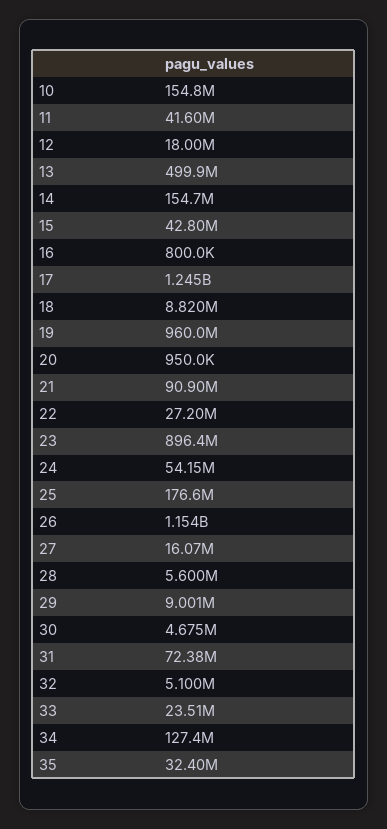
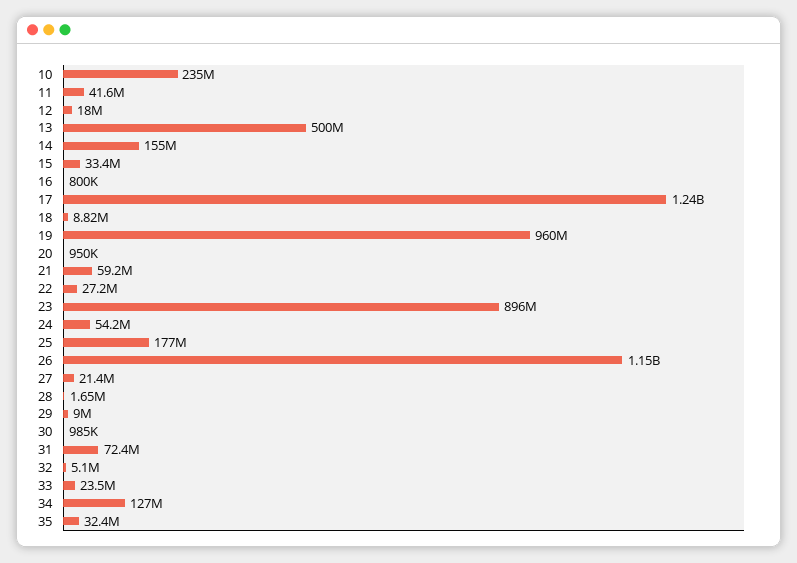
  {
-   "10": 154800000,
+   "10": 235000000,
    "11": 41600000,
    "12": 18000000,
    "13": 499900000,
    "14": 154700000,
-   "15": 42800000,
+   "15": 33400000,
    "16": 800000,
    "17": 1245000000,
    "18": 8820000,
    "19": 960000000,
    "20": 950000,
-   "21": 90900000,
+   "21": 59200000,
    "22": 27200000,
    "23": 896400000,
    "24": 54150000,
    "25": 176600000,
    "26": 1154000000,
-   "27": 16070000,
+   "27": 21400000,
-   "28": 5600000,
+   "28": 1650000,
    "29": 9001000,
-   "30": 4675000,
+   "30": 985000,
    "31": 72380000,
    "32": 5100000,
    "33": 23510000,
    "34": 127400000,
    "35": 32400000
  }

